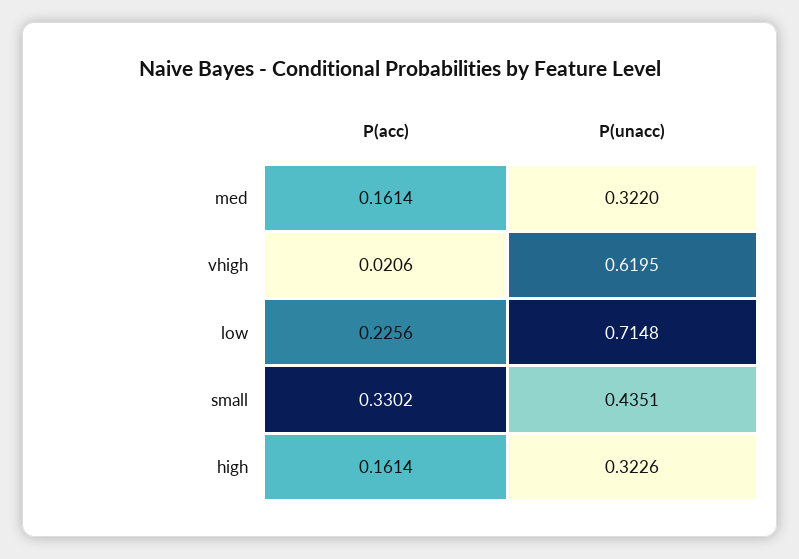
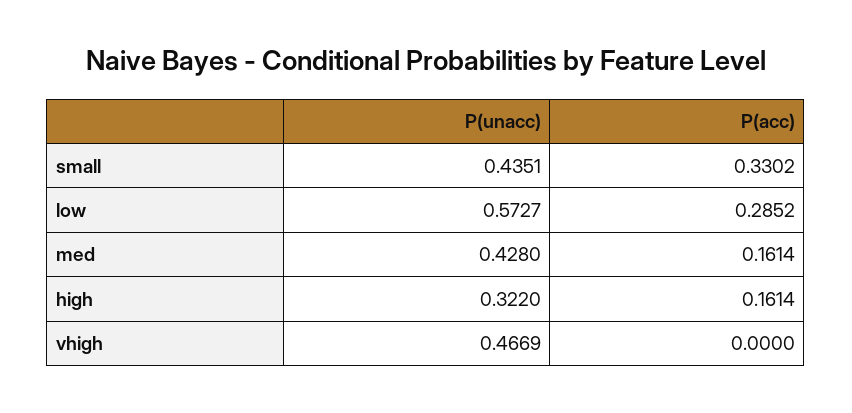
  {
    "P(acc)": {
      "med": 0.1614,
-     "vhigh": 0.0206,
+     "vhigh": 0,
-     "low": 0.2256,
+     "low": 0.2852,
      "small": 0.3302,
      "high": 0.1614
    },
    "P(unacc)": {
-     "med": 0.322,
+     "med": 0.428,
-     "vhigh": 0.6195,
+     "vhigh": 0.4669,
-     "low": 0.7148,
+     "low": 0.5727,
      "small": 0.4351,
-     "high": 0.3226
+     "high": 0.322
    }
  }

